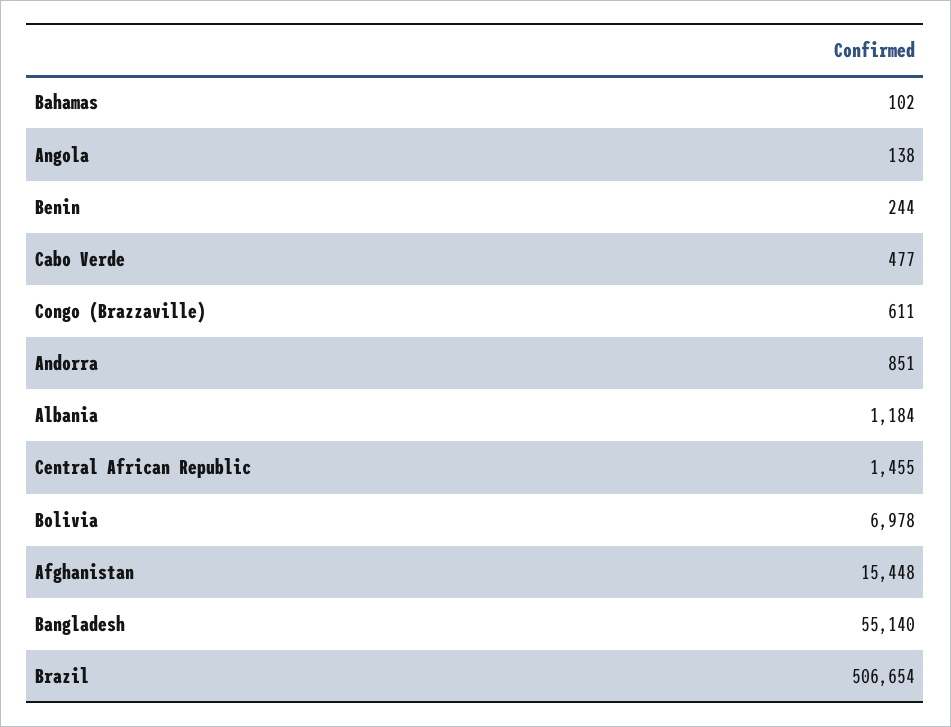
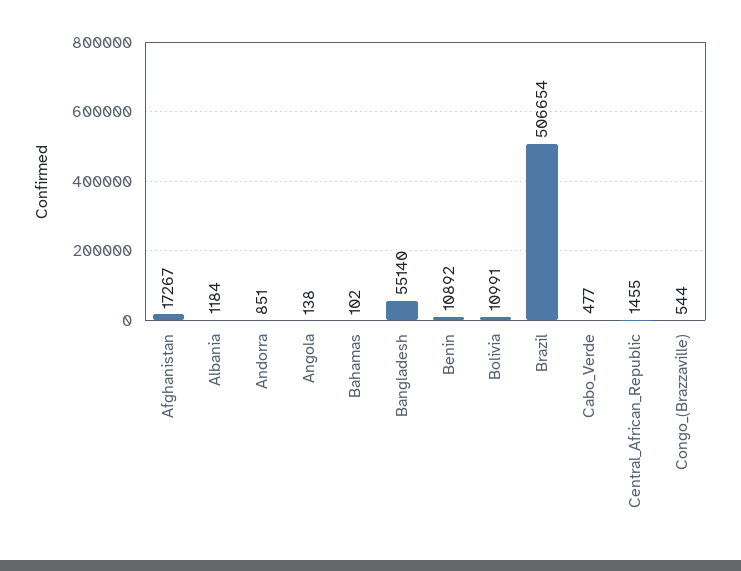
  {
    "Bahamas": 102,
    "Angola": 138,
-   "Benin": 244,
+   "Benin": 10892,
    "Cabo Verde": 477,
-   "Congo (Brazzaville)": 611,
+   "Congo (Brazzaville)": 544,
    "Andorra": 851,
    "Albania": 1184,
    "Central African Republic": 1455,
-   "Bolivia": 6978,
+   "Bolivia": 10991,
-   "Afghanistan": 15448,
+   "Afghanistan": 17267,
    "Bangladesh": 55140,
    "Brazil": 506654
  }

